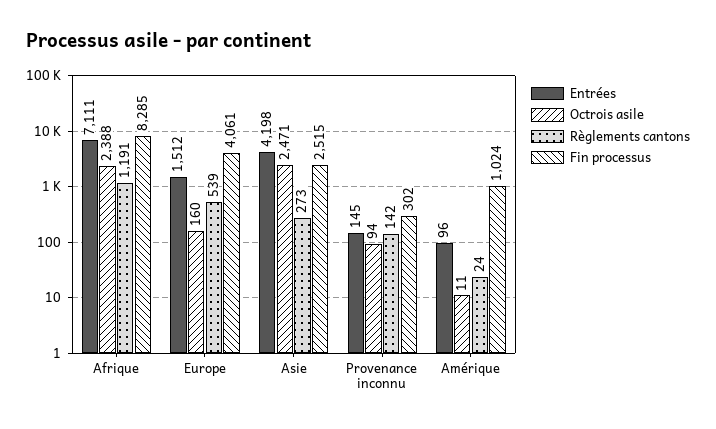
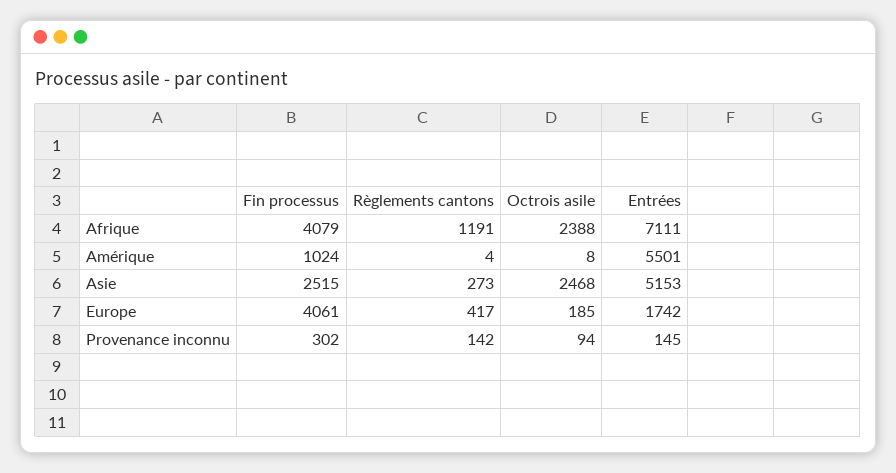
  {
    "Entrées": {
      "Afrique": 7111,
-     "Europe": 1512,
+     "Europe": 1742,
-     "Asie": 4198,
+     "Asie": 5153,
      "Provenance inconnu": 145,
-     "Amérique": 96
+     "Amérique": 5501
    },
    "Octrois asile": {
      "Afrique": 2388,
-     "Europe": 160,
+     "Europe": 185,
-     "Asie": 2471,
+     "Asie": 2468,
      "Provenance inconnu": 94,
-     "Amérique": 11
+     "Amérique": 8
    },
    "Règlements cantons": {
      "Afrique": 1191,
-     "Europe": 539,
+     "Europe": 417,
      "Asie": 273,
      "Provenance inconnu": 142,
-     "Amérique": 24
+     "Amérique": 4
    },
    "Fin processus": {
-     "Afrique": 8285,
+     "Afrique": 4079,
      "Europe": 4061,
      "Asie": 2515,
      "Provenance inconnu": 302,
      "Amérique": 1024
    }
  }

